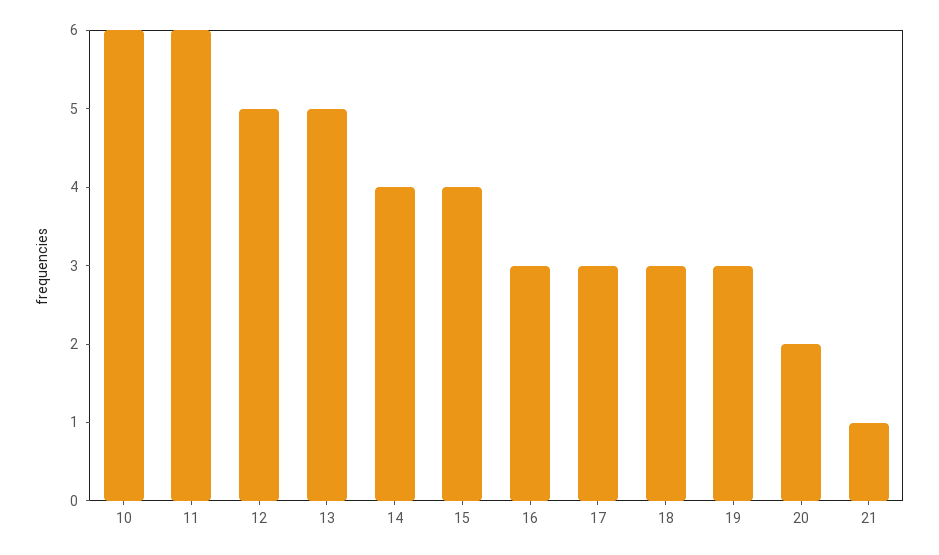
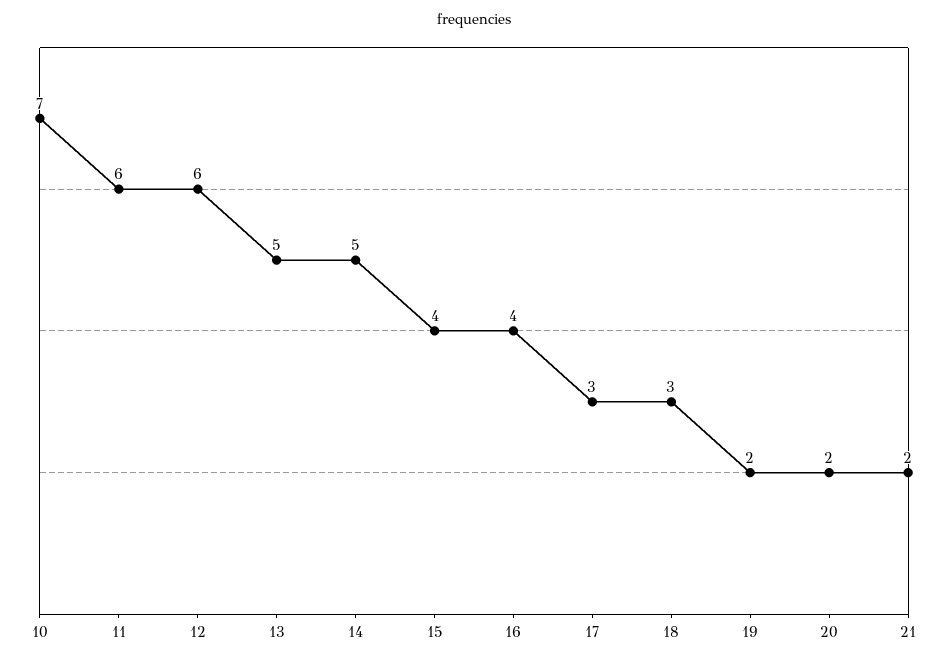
  {
-   "10": 6,
+   "10": 7,
    "11": 6,
-   "12": 5,
+   "12": 6,
    "13": 5,
-   "14": 4,
+   "14": 5,
    "15": 4,
-   "16": 3,
+   "16": 4,
    "17": 3,
    "18": 3,
-   "19": 3,
+   "19": 2,
    "20": 2,
-   "21": 1
+   "21": 2
  }

